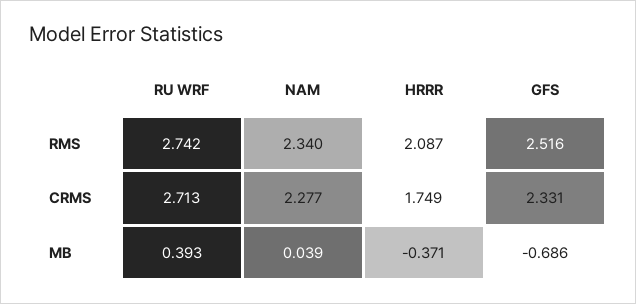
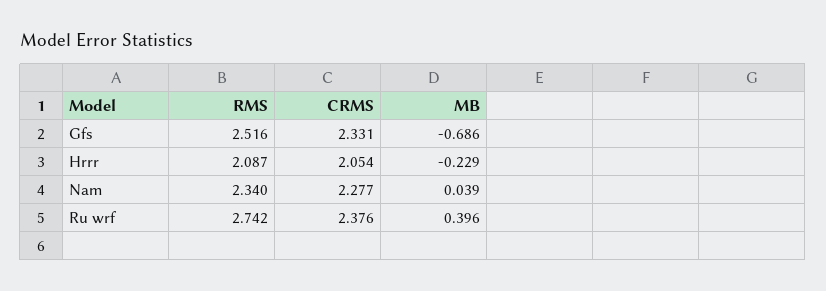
  {
    "RU WRF": {
      "RMS": 2.742,
-     "CRMS": 2.713,
+     "CRMS": 2.376,
-     "MB": 0.393
+     "MB": 0.396
    },
    "NAM": {
      "RMS": 2.34,
      "CRMS": 2.277,
      "MB": 0.039
    },
    "HRRR": {
      "RMS": 2.087,
-     "CRMS": 1.749,
+     "CRMS": 2.054,
-     "MB": -0.371
+     "MB": -0.229
    },
    "GFS": {
      "RMS": 2.516,
      "CRMS": 2.331,
      "MB": -0.686
    }
  }

